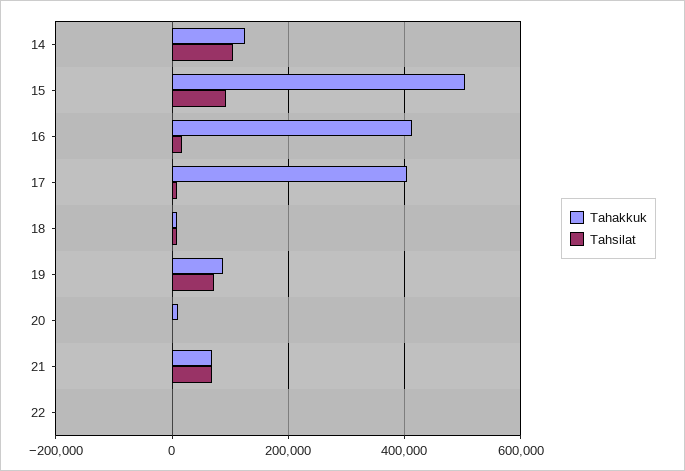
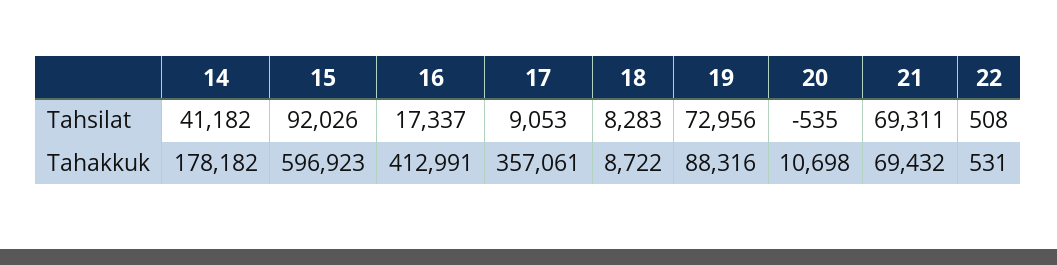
  {
    "Tahakkuk": {
-     "14": 120000,
+     "14": 178182,
-     "15": 500000,
+     "15": 596923,
      "16": 412991,
-     "17": 400000,
+     "17": 357061,
      "18": 8722,
      "19": 88316,
      "20": 10698,
      "21": 69432,
      "22": 531
    },
    "Tahsilat": {
-     "14": 100000,
+     "14": 41182,
      "15": 92026,
      "16": 17337,
      "17": 9053,
      "18": 8283,
      "19": 72956,
      "20": -535,
      "21": 69311,
      "22": 508
    }
  }

